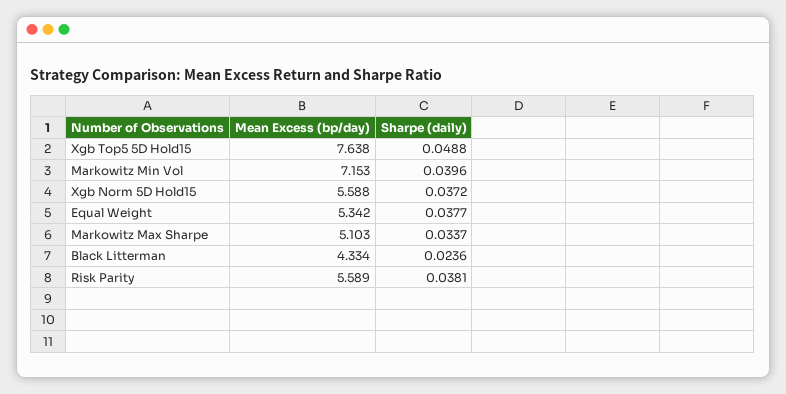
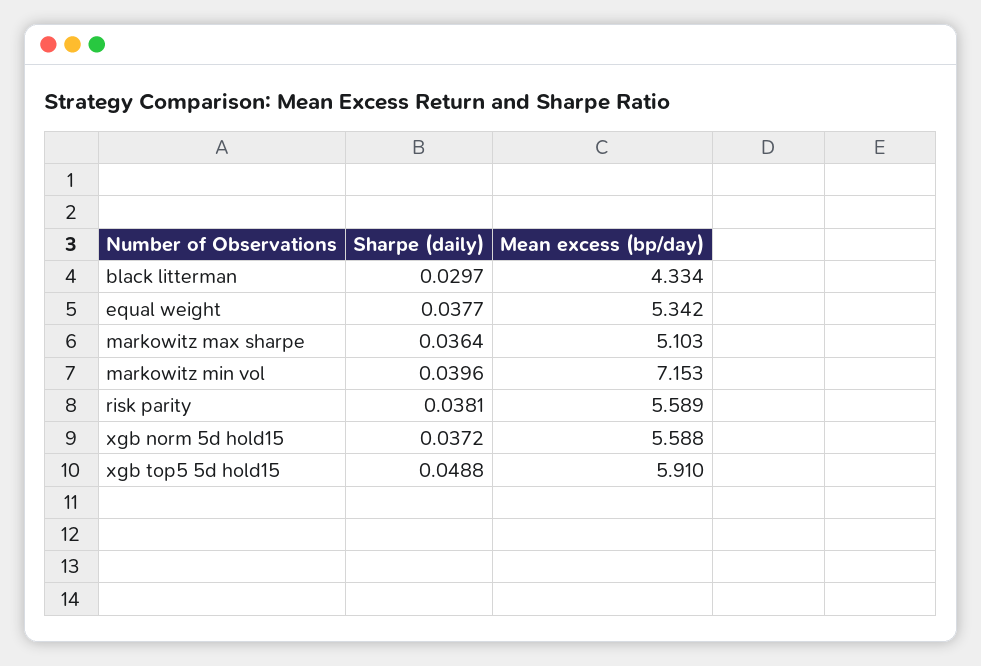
  {
    "Mean Excess (bp/day)": {
-     "Xgb Top5 5D Hold15": 7.638,
+     "Xgb Top5 5D Hold15": 5.91,
      "Markowitz Min Vol": 7.153,
      "Xgb Norm 5D Hold15": 5.588,
      "Equal Weight": 5.342,
      "Markowitz Max Sharpe": 5.103,
      "Black Litterman": 4.334,
      "Risk Parity": 5.589
    },
    "Sharpe (daily)": {
      "Xgb Top5 5D Hold15": 0.0488,
      "Markowitz Min Vol": 0.0396,
      "Xgb Norm 5D Hold15": 0.0372,
      "Equal Weight": 0.0377,
-     "Markowitz Max Sharpe": 0.0337,
+     "Markowitz Max Sharpe": 0.0364,
-     "Black Litterman": 0.0236,
+     "Black Litterman": 0.0297,
      "Risk Parity": 0.0381
    }
  }

